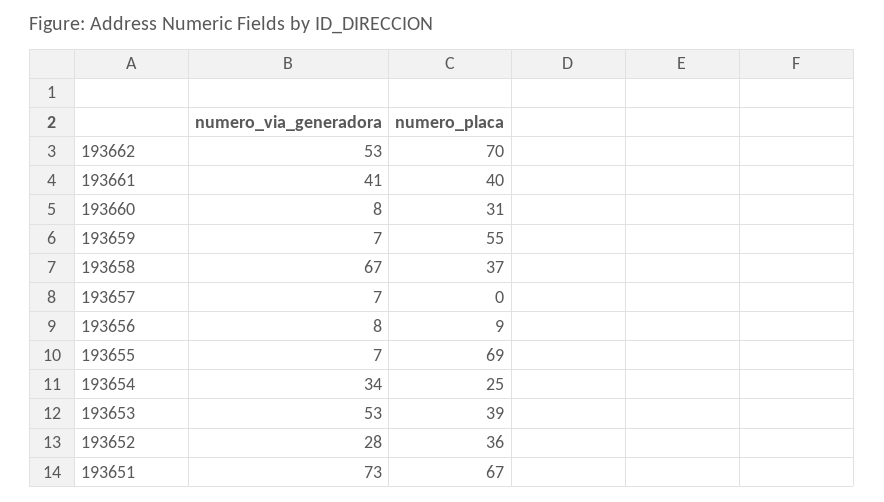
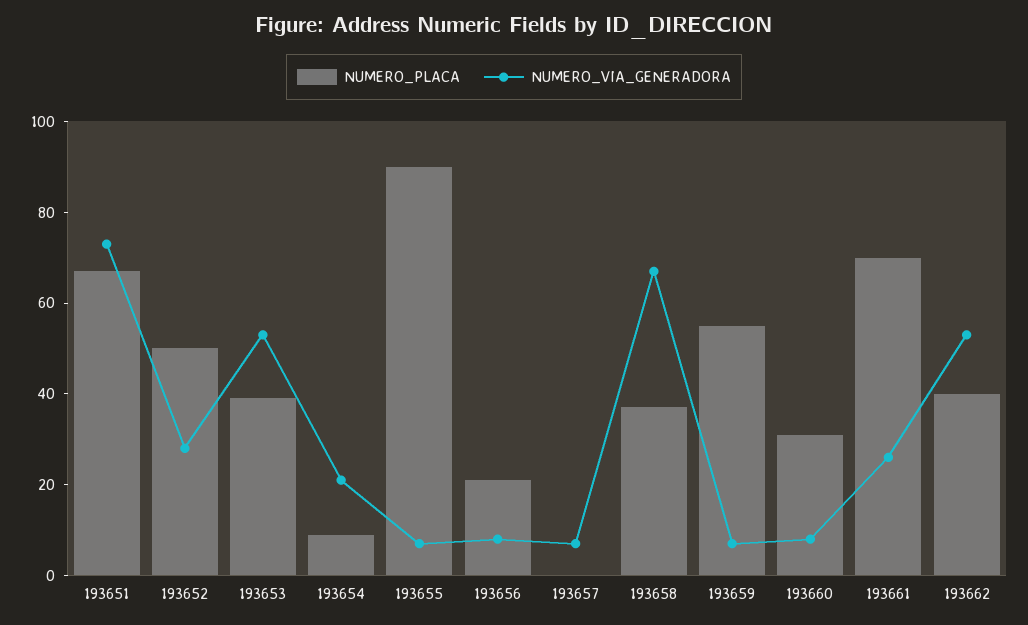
  {
    "numero_via_generadora": {
      "193662": 53,
-     "193661": 41,
+     "193661": 25,
      "193660": 8,
      "193659": 7,
      "193658": 67,
      "193657": 7,
      "193656": 8,
      "193655": 7,
-     "193654": 34,
+     "193654": 20,
      "193653": 53,
      "193652": 28,
      "193651": 73
    },
    "numero_placa": {
-     "193662": 70,
+     "193662": 40,
-     "193661": 40,
+     "193661": 70,
      "193660": 31,
      "193659": 55,
      "193658": 37,
      "193657": 0,
-     "193656": 9,
+     "193656": 20,
-     "193655": 69,
+     "193655": 90,
-     "193654": 25,
+     "193654": 10,
      "193653": 39,
-     "193652": 36,
+     "193652": 50,
      "193651": 67
    }
  }

